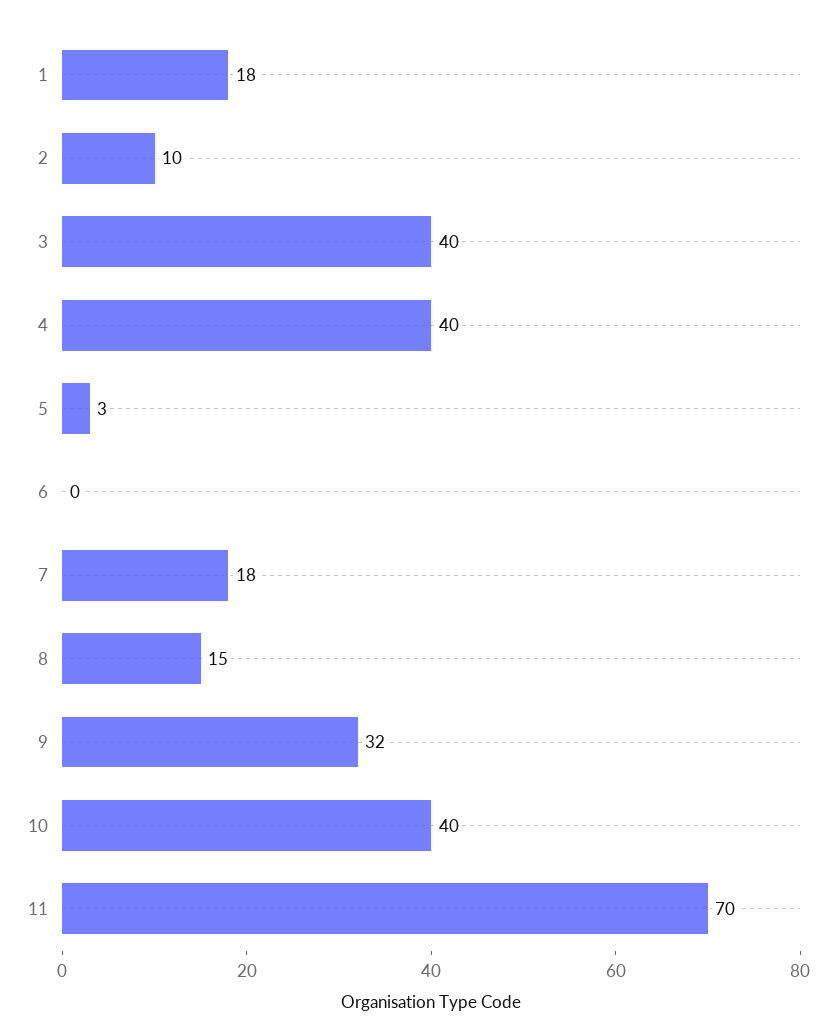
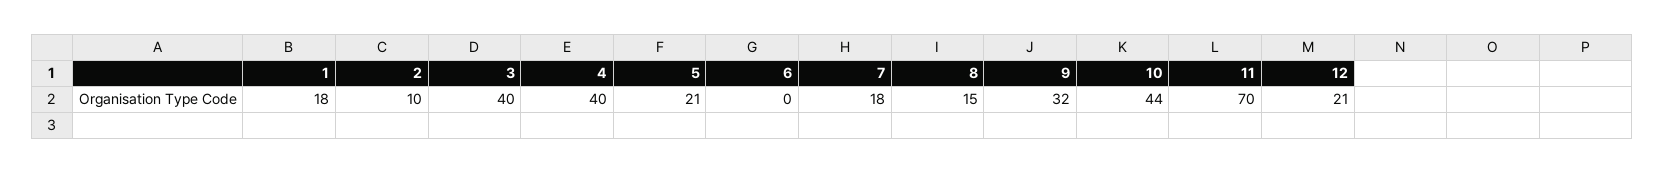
  {
    "1": 18,
    "2": 10,
    "3": 40,
    "4": 40,
-   "5": 3,
+   "5": 21,
    "6": 0,
    "7": 18,
    "8": 15,
    "9": 32,
-   "10": 40,
+   "10": 44,
-   "11": 70
+   "11": 70,
+   "12": 21
  }

